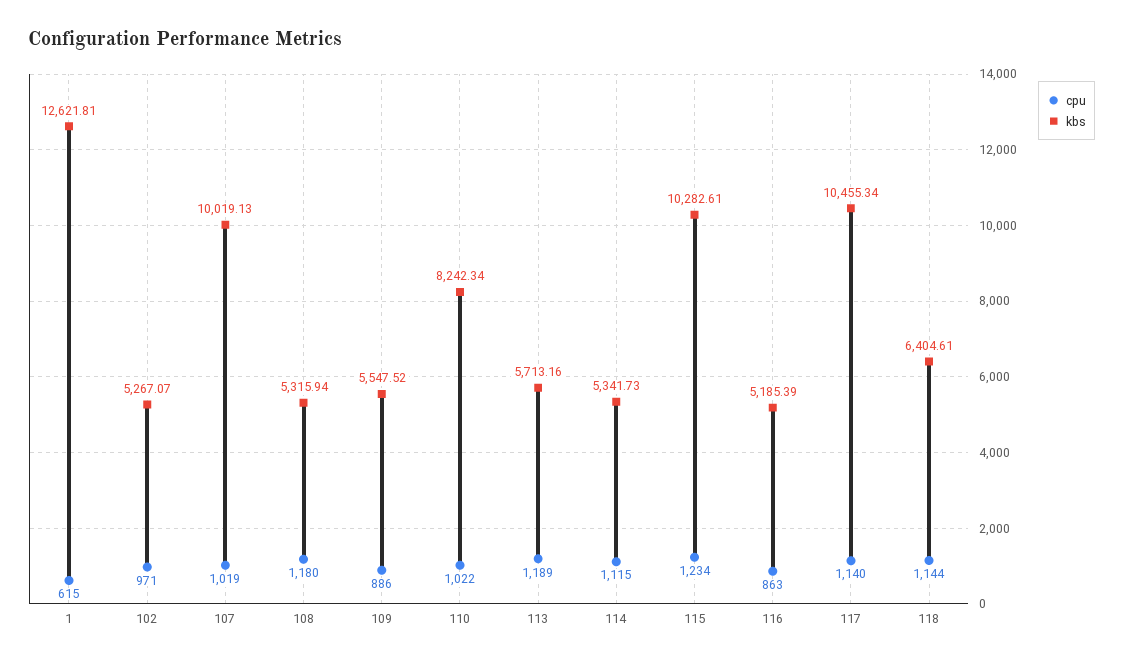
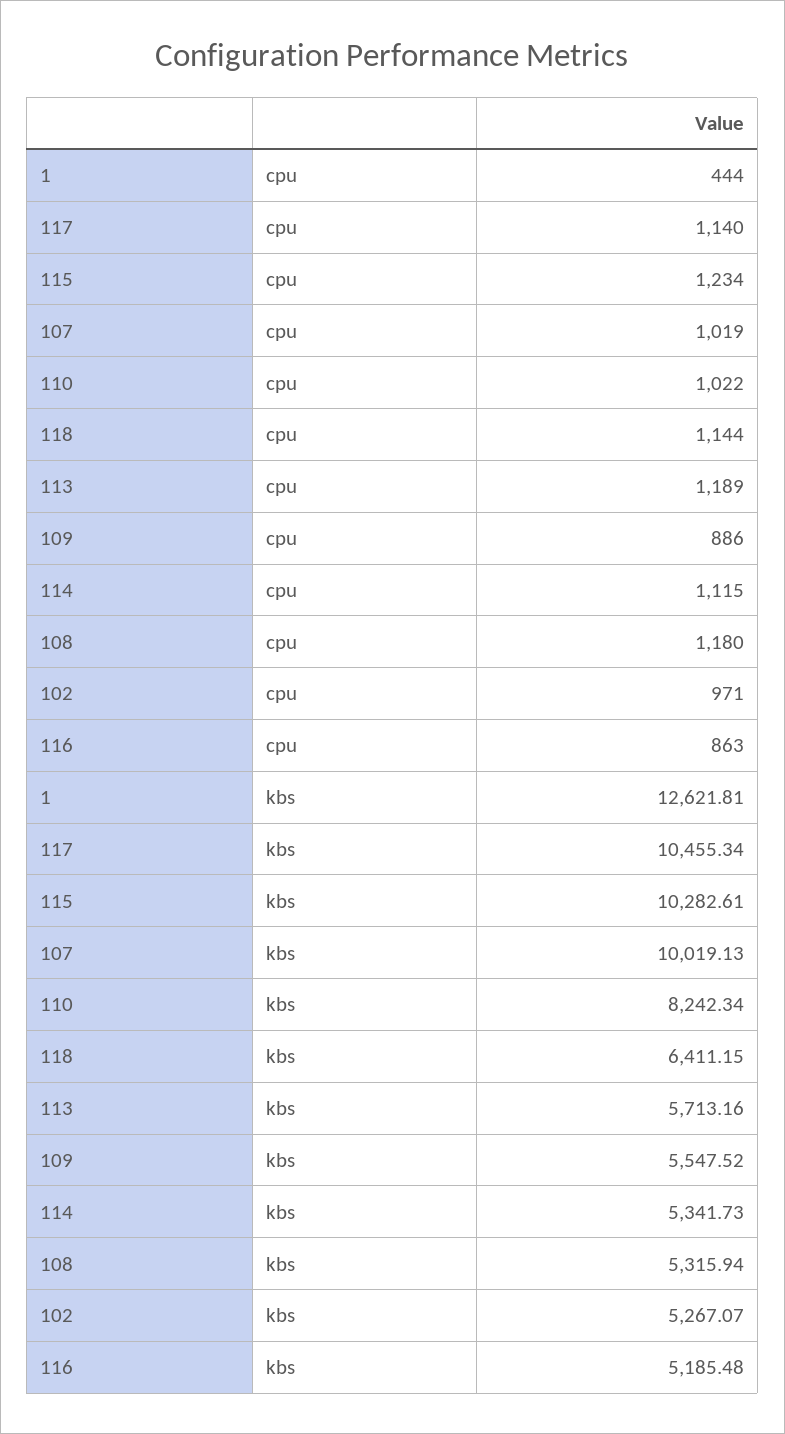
  {
    "cpu": {
-     "1": 615,
+     "1": 444,
      "102": 971,
      "107": 1019,
      "108": 1180,
      "109": 886,
      "110": 1022,
      "113": 1189,
      "114": 1115,
      "115": 1234,
      "116": 863,
      "117": 1140,
      "118": 1144
    },
    "kbs": {
      "1": 12621.81,
      "102": 5267.07,
      "107": 10019.13,
      "108": 5315.94,
      "109": 5547.52,
      "110": 8242.34,
      "113": 5713.16,
      "114": 5341.73,
      "115": 10282.61,
-     "116": 5185.39,
+     "116": 5185.48,
      "117": 10455.34,
-     "118": 6404.61
+     "118": 6411.15
    }
  }

